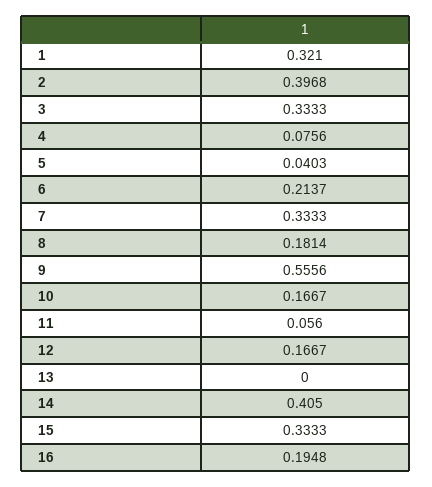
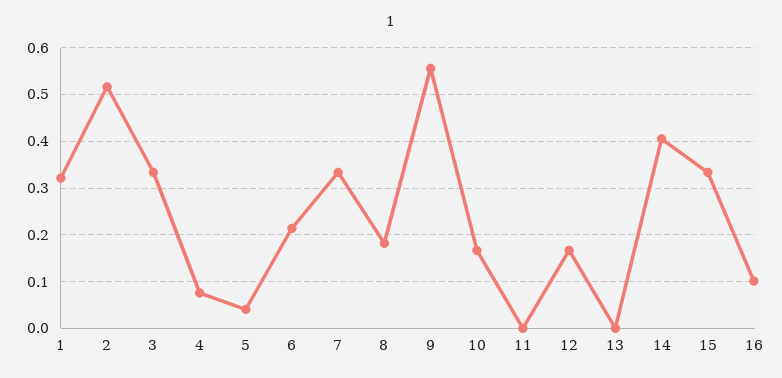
  {
    "1": 0.321,
-   "2": 0.3968,
+   "2": 0.52,
    "3": 0.3333,
    "4": 0.0756,
    "5": 0.0403,
    "6": 0.2137,
    "7": 0.3333,
    "8": 0.1814,
    "9": 0.5556,
    "10": 0.1667,
-   "11": 0.056,
+   "11": 0,
    "12": 0.1667,
    "13": 0,
    "14": 0.405,
    "15": 0.3333,
-   "16": 0.1948
+   "16": 0.1
  }

